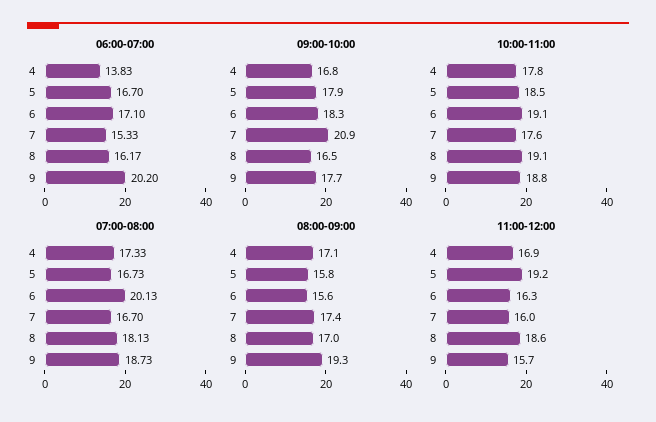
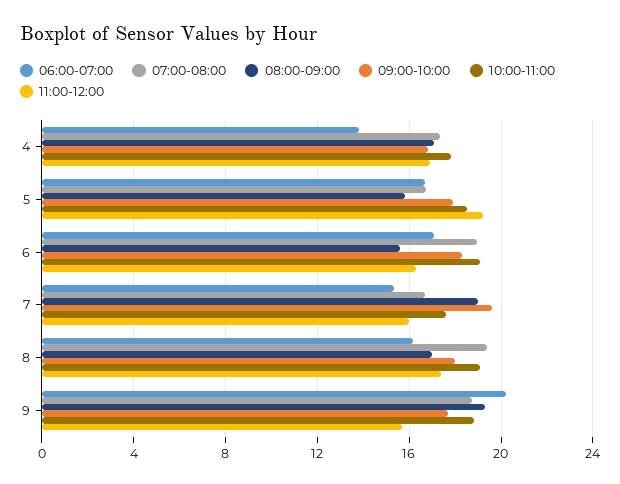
  {
    "06:00-07:00": {
      "4": 13.83,
      "5": 16.7,
      "6": 17.1,
      "7": 15.33,
      "8": 16.17,
      "9": 20.2
    },
    "09:00-10:00": {
      "4": 16.8,
      "5": 17.9,
      "6": 18.3,
-     "7": 20.9,
+     "7": 19.5,
-     "8": 16.5,
+     "8": 18,
      "9": 17.7
    },
    "10:00-11:00": {
      "4": 17.8,
      "5": 18.5,
      "6": 19.1,
      "7": 17.6,
      "8": 19.1,
      "9": 18.8
    },
    "07:00-08:00": {
      "4": 17.33,
      "5": 16.73,
-     "6": 20.13,
+     "6": 19,
      "7": 16.7,
-     "8": 18.13,
+     "8": 19.5,
      "9": 18.73
    },
    "08:00-09:00": {
      "4": 17.1,
      "5": 15.8,
      "6": 15.6,
-     "7": 17.4,
+     "7": 19,
      "8": 17,
      "9": 19.3
    },
    "11:00-12:00": {
      "4": 16.9,
      "5": 19.2,
      "6": 16.3,
      "7": 16,
-     "8": 18.6,
+     "8": 17.5,
      "9": 15.7
    }
  }

